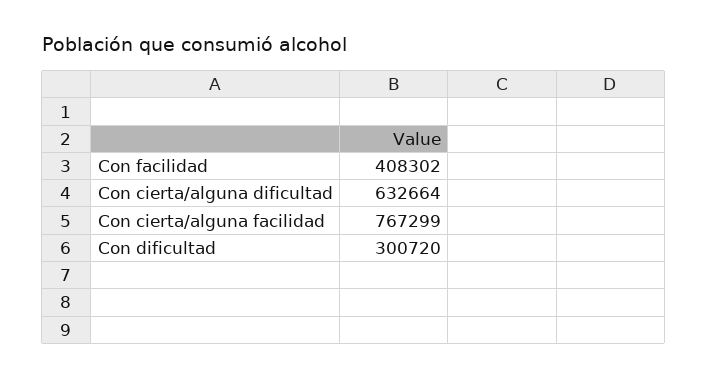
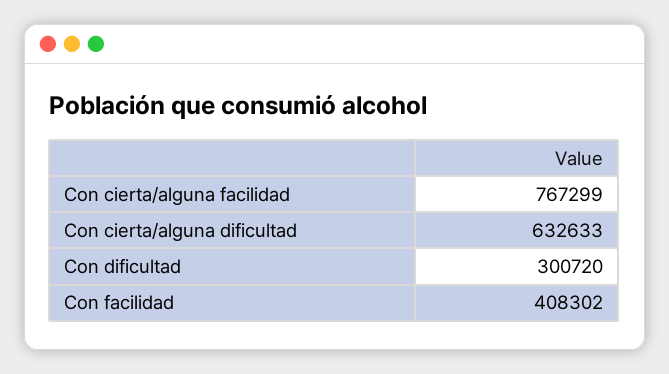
  {
    "Con facilidad": 408302,
-   "Con cierta/alguna dificultad": 632664,
+   "Con cierta/alguna dificultad": 632633,
    "Con cierta/alguna facilidad": 767299,
    "Con dificultad": 300720
  }

